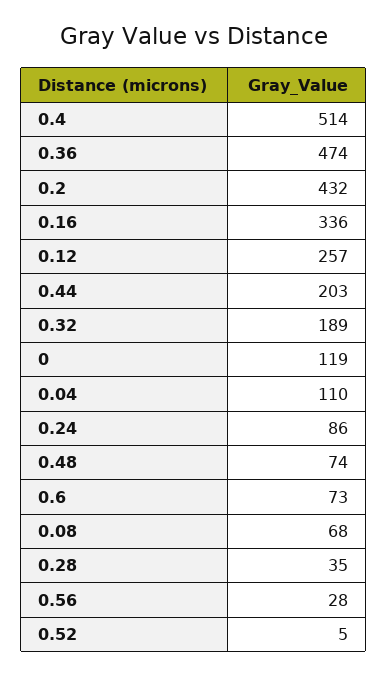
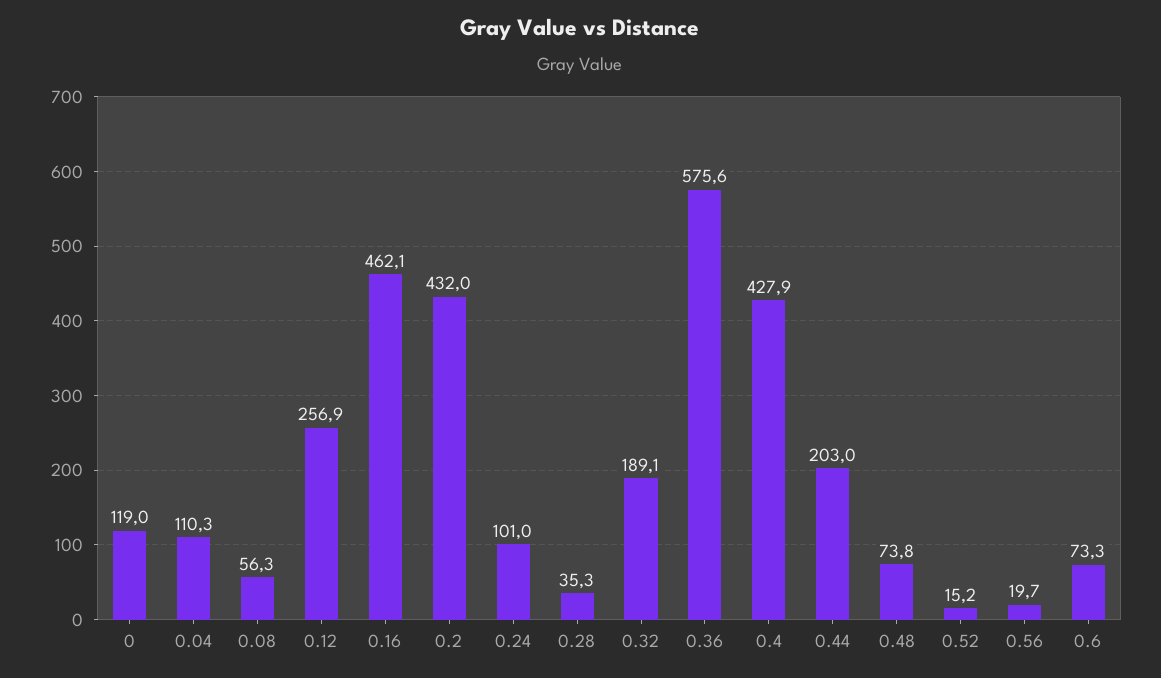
  {
-   "0.4": 514,
+   "0.4": 427.9,
-   "0.36": 474,
+   "0.36": 575.6,
    "0.2": 432,
-   "0.16": 336,
+   "0.16": 462.1,
    "0.12": 256.9,
    "0.44": 203,
    "0.32": 189.1,
    "0": 119,
    "0.04": 110.3,
-   "0.24": 86,
+   "0.24": 101,
    "0.48": 73.8,
    "0.6": 73.3,
-   "0.08": 68,
+   "0.08": 56.3,
    "0.28": 35.3,
-   "0.56": 28,
+   "0.56": 19.7,
-   "0.52": 5
+   "0.52": 15.2
  }

